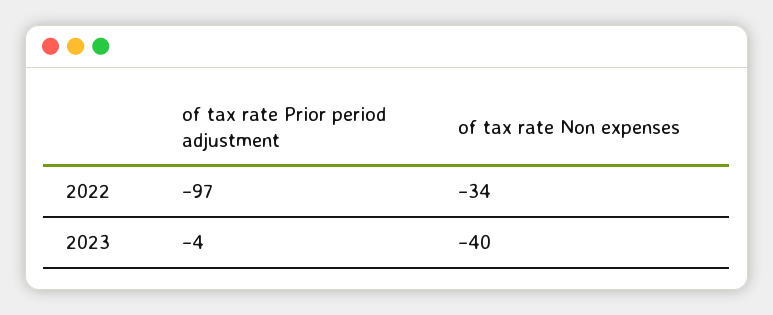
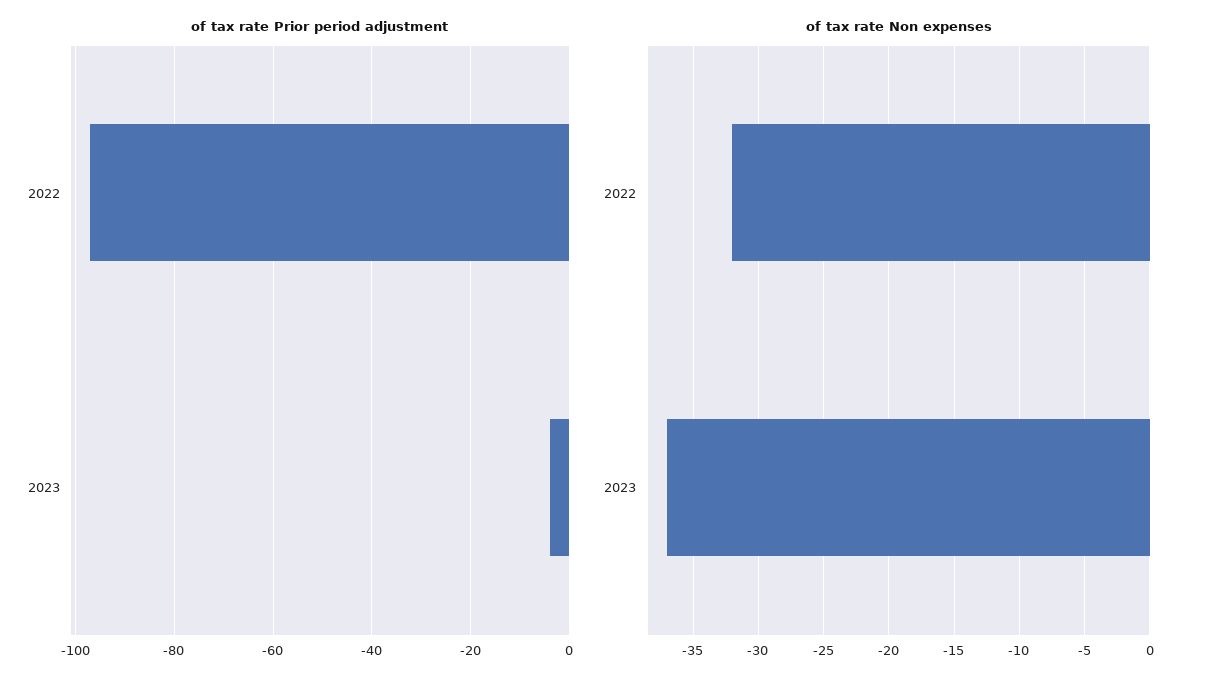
  {
    "of tax rate Prior period adjustment": {
      "2022": -97,
      "2023": -4
    },
    "of tax rate Non expenses": {
-     "2022": -34,
+     "2022": -32,
-     "2023": -40
+     "2023": -37
    }
  }

